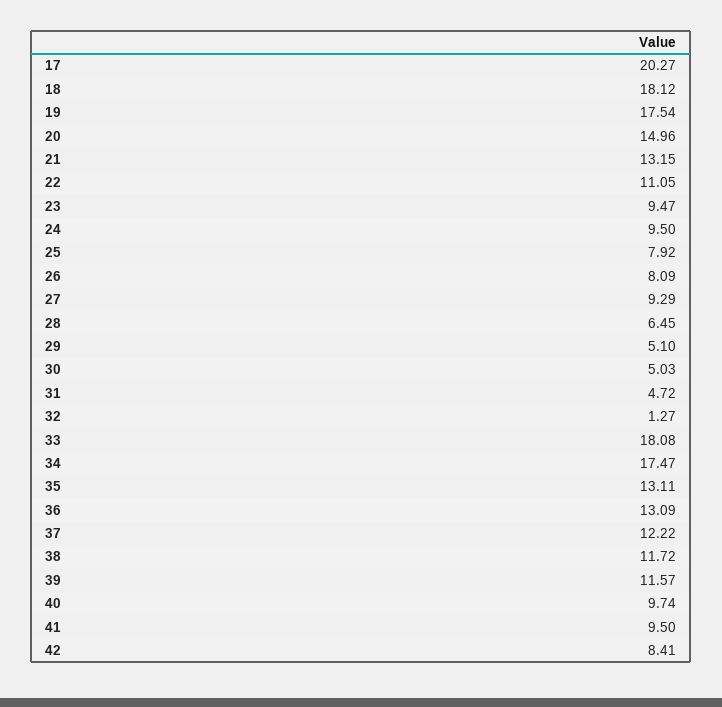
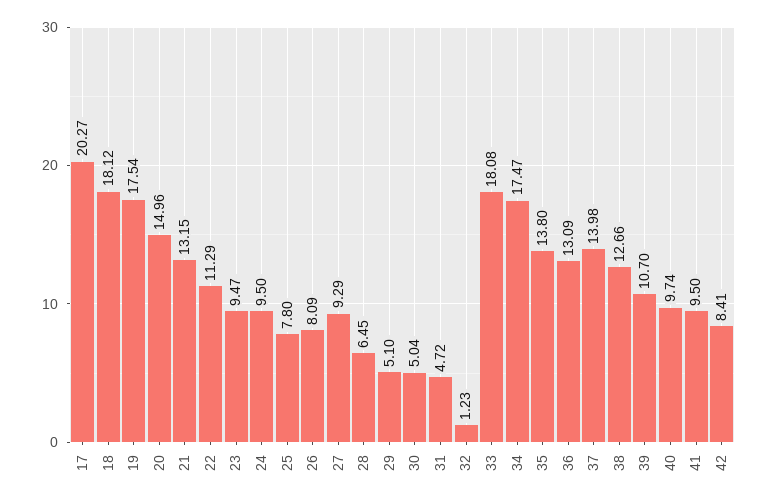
  {
    "17": 20.27,
    "18": 18.12,
    "19": 17.54,
    "20": 14.96,
    "21": 13.15,
-   "22": 11.05,
+   "22": 11.29,
    "23": 9.47,
    "24": 9.5,
-   "25": 7.92,
+   "25": 7.8,
    "26": 8.09,
    "27": 9.29,
    "28": 6.45,
    "29": 5.1,
-   "30": 5.03,
+   "30": 5.04,
    "31": 4.72,
-   "32": 1.27,
+   "32": 1.23,
    "33": 18.08,
    "34": 17.47,
-   "35": 13.11,
+   "35": 13.8,
    "36": 13.09,
-   "37": 12.22,
+   "37": 13.98,
-   "38": 11.72,
+   "38": 12.66,
-   "39": 11.57,
+   "39": 10.7,
    "40": 9.74,
    "41": 9.5,
    "42": 8.41
  }

